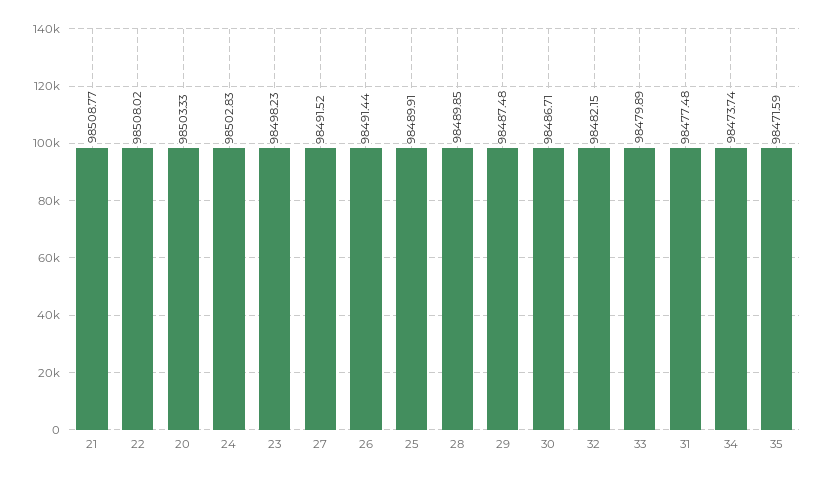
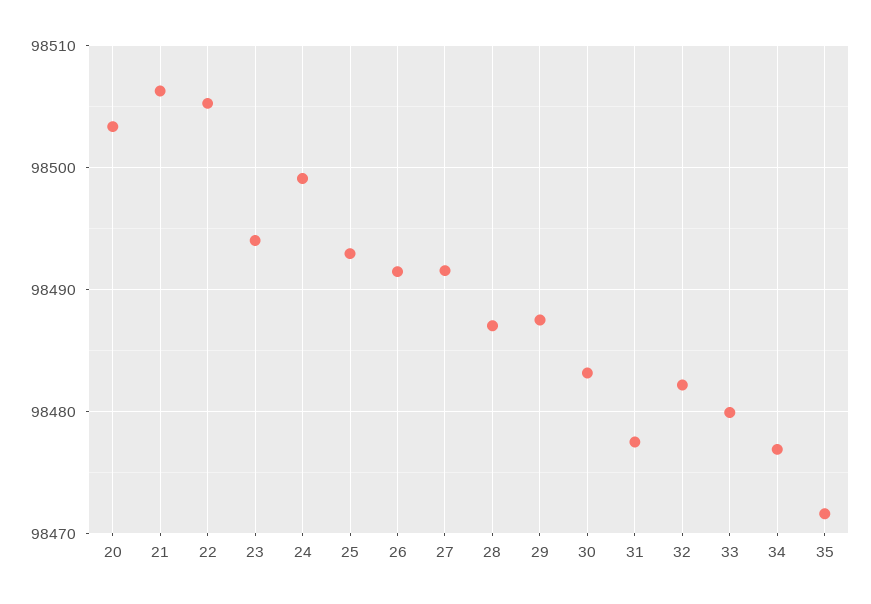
  {
-   "21": 98508.77,
+   "21": 98506,
-   "22": 98508.02,
+   "22": 98505,
    "20": 98503.33,
-   "24": 98502.83,
+   "24": 98499,
-   "23": 98498.23,
+   "23": 98494,
    "27": 98491.52,
    "26": 98491.44,
-   "25": 98489.91,
+   "25": 98493,
-   "28": 98489.85,
+   "28": 98487,
    "29": 98487.48,
-   "30": 98486.71,
+   "30": 98483,
    "32": 98482.15,
    "33": 98479.89,
    "31": 98477.48,
-   "34": 98473.74,
+   "34": 98477,
    "35": 98471.59
  }

